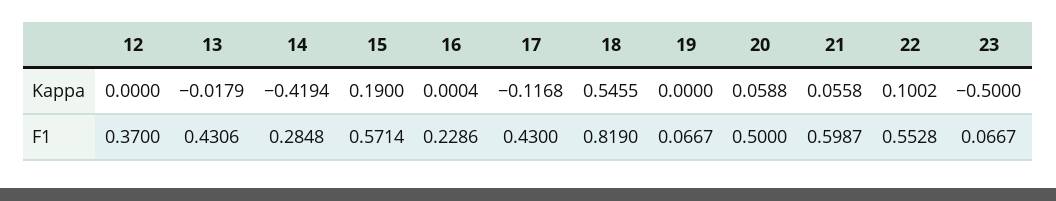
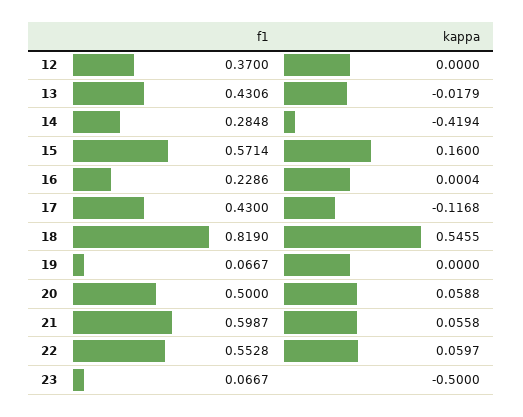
  {
    "12": {
      "Kappa": 0,
      "F1": 0.37
    },
    "13": {
      "Kappa": -0.0179,
      "F1": 0.4306
    },
    "14": {
      "Kappa": -0.4194,
      "F1": 0.2848
    },
    "15": {
-     "Kappa": 0.19,
+     "Kappa": 0.16,
      "F1": 0.5714
    },
    "16": {
      "Kappa": 0.0004,
      "F1": 0.2286
    },
    "17": {
      "Kappa": -0.1168,
      "F1": 0.43
    },
    "18": {
      "Kappa": 0.5455,
      "F1": 0.819
    },
    "19": {
      "Kappa": 0,
      "F1": 0.0667
    },
    "20": {
      "Kappa": 0.0588,
      "F1": 0.5
    },
    "21": {
      "Kappa": 0.0558,
      "F1": 0.5987
    },
    "22": {
-     "Kappa": 0.1002,
+     "Kappa": 0.0597,
      "F1": 0.5528
    },
    "23": {
      "Kappa": -0.5,
      "F1": 0.0667
    }
  }

